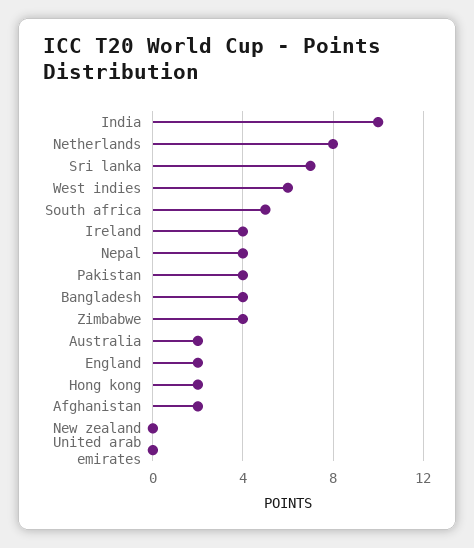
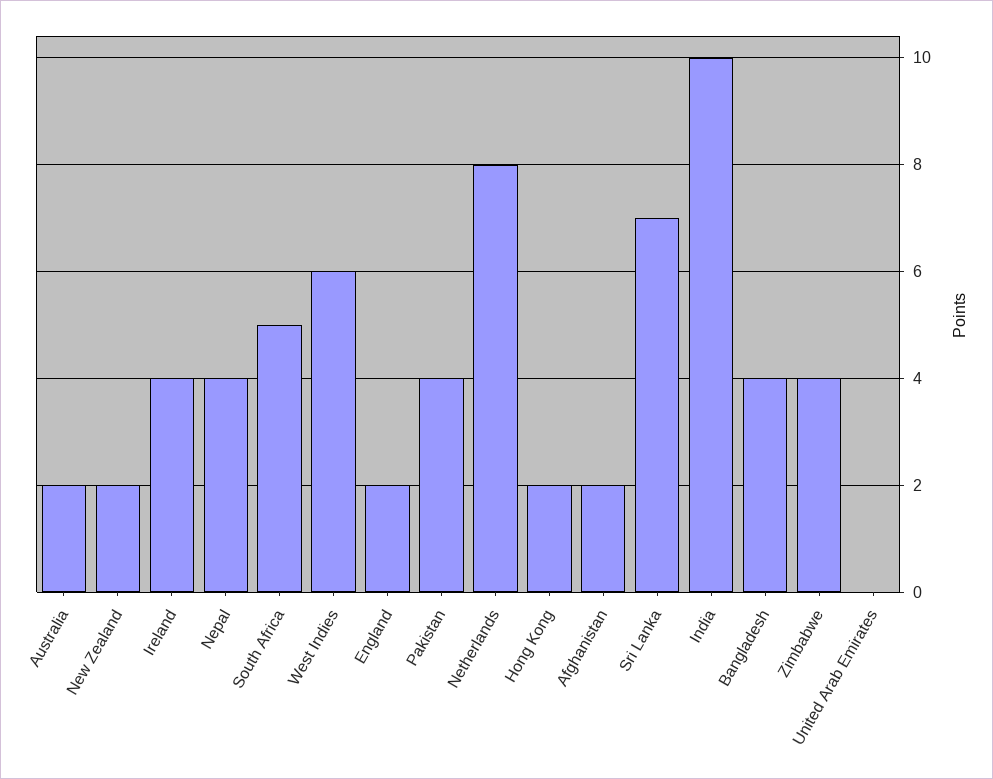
  {
    "India": 10,
    "Netherlands": 8,
    "Sri lanka": 7,
    "West indies": 6,
    "South africa": 5,
    "Ireland": 4,
    "Nepal": 4,
    "Pakistan": 4,
    "Bangladesh": 4,
    "Zimbabwe": 4,
    "Australia": 2,
    "England": 2,
    "Hong kong": 2,
    "Afghanistan": 2,
-   "New zealand": 0,
+   "New zealand": 2,
    "United arab emirates": 0
  }

